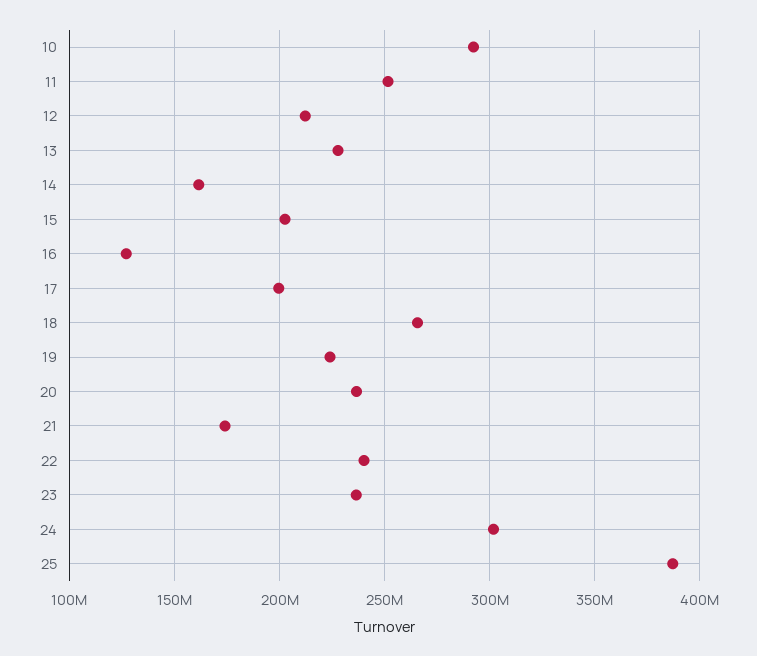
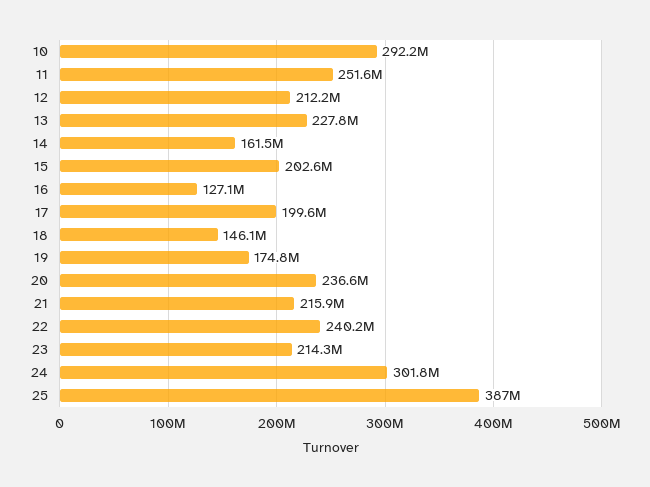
  {
    "10": 292200000,
    "11": 251600000,
    "12": 212200000,
    "13": 227800000,
    "14": 161500000,
    "15": 202600000,
    "16": 127100000,
    "17": 199600000,
-   "18": 265000000,
+   "18": 146100000,
-   "19": 225000000,
+   "19": 174800000,
    "20": 236600000,
-   "21": 175000000,
+   "21": 215900000,
    "22": 240200000,
-   "23": 235000000,
+   "23": 214300000,
    "24": 301800000,
    "25": 387000000
  }

